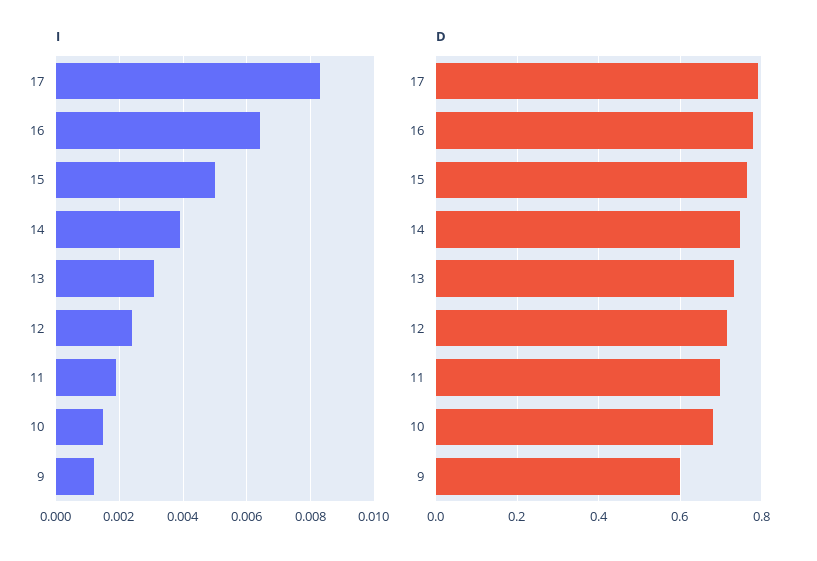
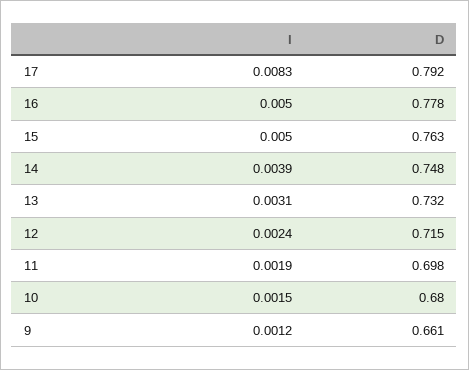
  {
    "I": {
      "17": 0.0083,
-     "16": 0.0065,
+     "16": 0.005,
      "15": 0.005,
      "14": 0.0039,
      "13": 0.0031,
      "12": 0.0024,
      "11": 0.0019,
      "10": 0.0015,
      "9": 0.0012
    },
    "D": {
      "17": 0.792,
      "16": 0.778,
      "15": 0.763,
      "14": 0.748,
      "13": 0.732,
      "12": 0.715,
      "11": 0.698,
      "10": 0.68,
-     "9": 0.6
+     "9": 0.661
    }
  }

